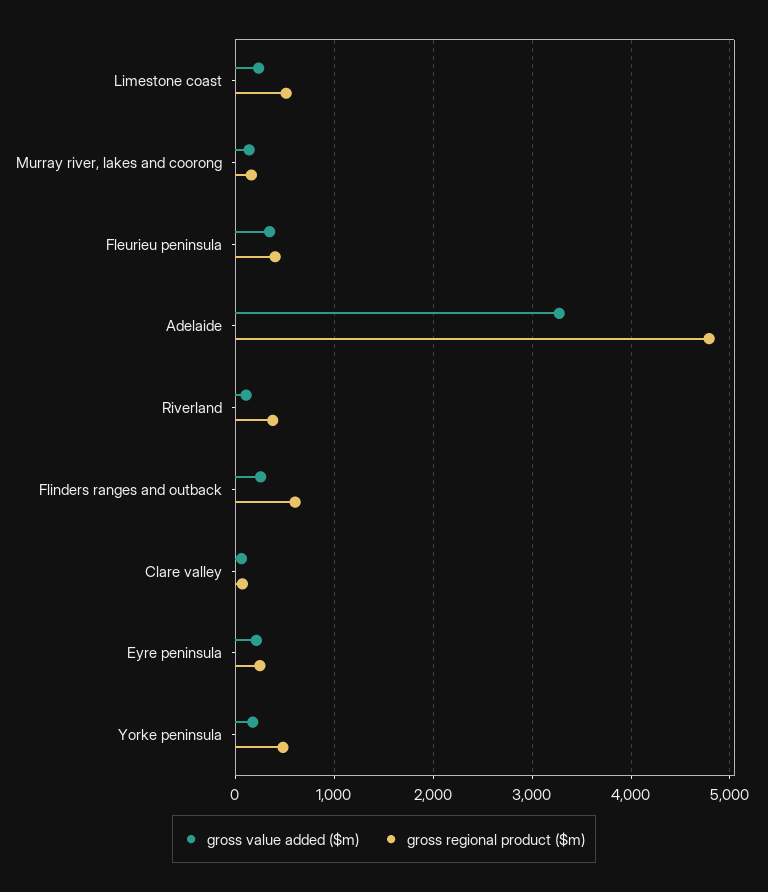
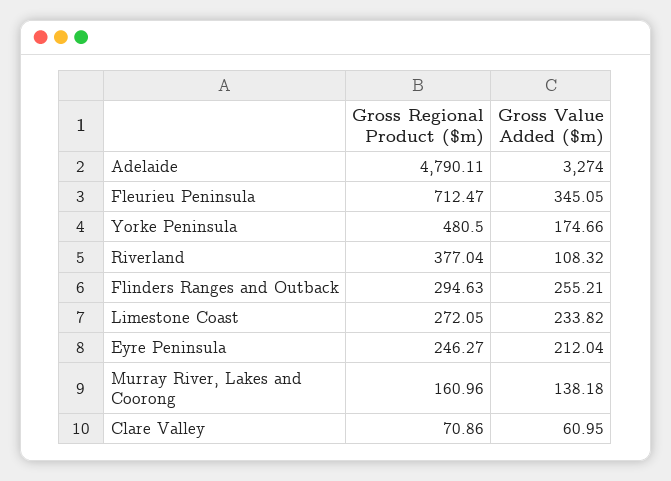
  {
    "gross value added ($m)": {
      "Limestone coast": 233.82,
      "Murray river, lakes and coorong": 138.18,
      "Fleurieu peninsula": 345.05,
      "Adelaide": 3274,
      "Riverland": 108.32,
      "Flinders ranges and outback": 255.21,
      "Clare valley": 60.95,
      "Eyre peninsula": 212.04,
      "Yorke peninsula": 174.66
    },
    "gross regional product ($m)": {
-     "Limestone coast": 500,
+     "Limestone coast": 272.05,
      "Murray river, lakes and coorong": 160.96,
-     "Fleurieu peninsula": 400,
+     "Fleurieu peninsula": 712.47,
      "Adelaide": 4790.11,
      "Riverland": 377.04,
-     "Flinders ranges and outback": 600,
+     "Flinders ranges and outback": 294.63,
      "Clare valley": 70.86,
      "Eyre peninsula": 246.27,
      "Yorke peninsula": 480.5
    }
  }

